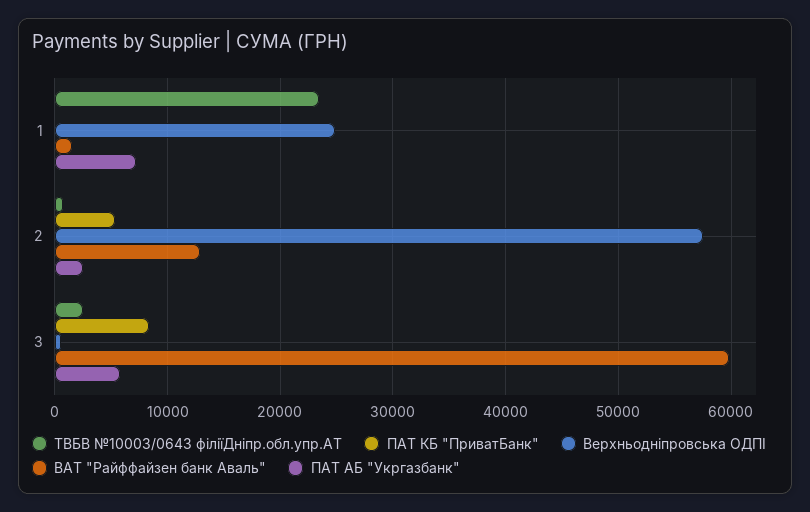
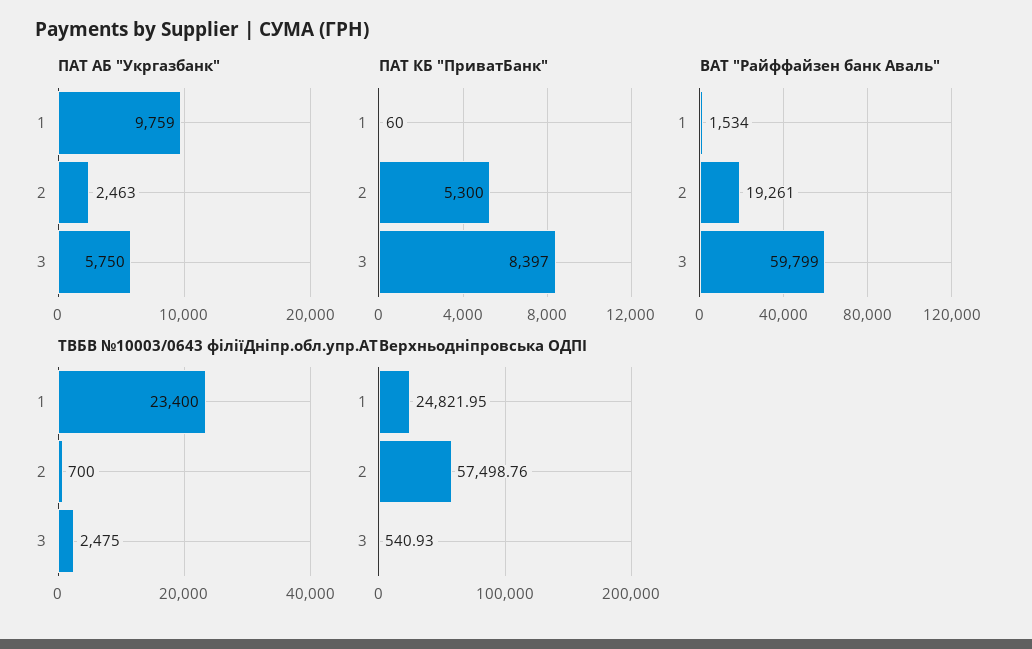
  {
    "ТВБВ №10003/0643 фiлiїДнiпр.обл.упр.АТ": {
      "1": 23400,
      "2": 700,
      "3": 2475
    },
    "ПАТ КБ \"ПриватБанк\"": {
      "1": 60,
      "2": 5300,
      "3": 8397
    },
    "Верхньоднiпровська ОДПI": {
      "1": 24821.95,
      "2": 57498.76,
      "3": 540.93
    },
    "ВАТ \"Райффайзен банк Аваль\"": {
      "1": 1534,
-     "2": 13000,
+     "2": 19261,
      "3": 59799
    },
    "ПАТ АБ \"Укргазбанк\"": {
-     "1": 7000,
+     "1": 9759,
      "2": 2463,
      "3": 5750
    }
  }

